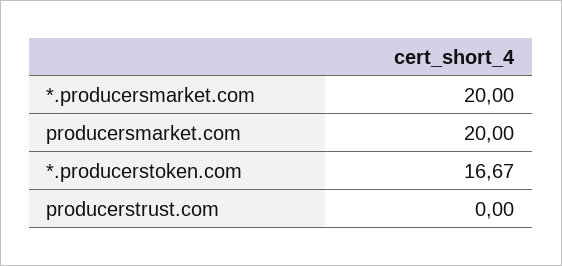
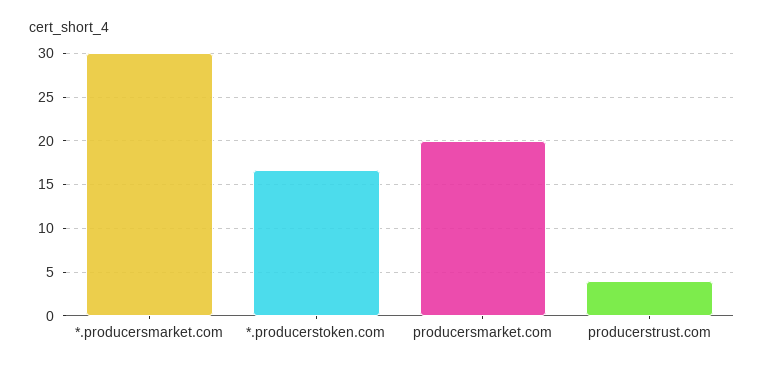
  {
-   "*.producersmarket.com": 20,
+   "*.producersmarket.com": 30,
    "producersmarket.com": 20,
    "*.producerstoken.com": 16.67,
-   "producerstrust.com": 0
+   "producerstrust.com": 4
  }

